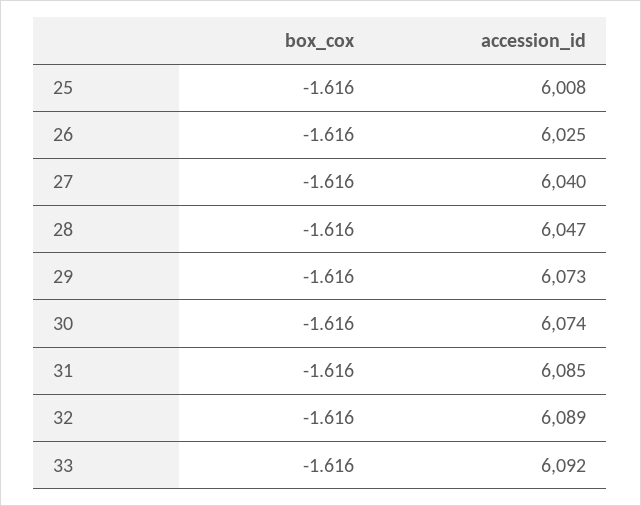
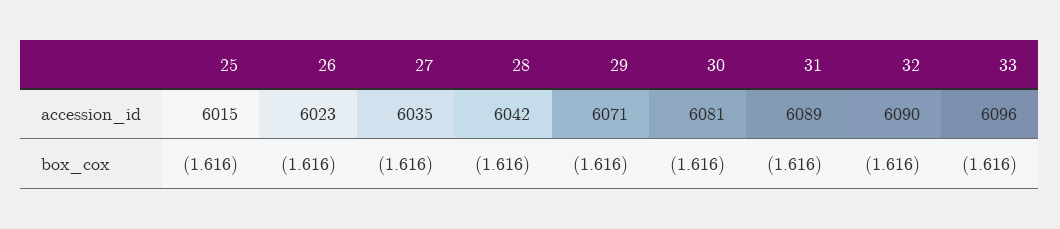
  {
    "box_cox": {
      "25": -1.616,
      "26": -1.616,
      "27": -1.616,
      "28": -1.616,
      "29": -1.616,
      "30": -1.616,
      "31": -1.616,
      "32": -1.616,
      "33": -1.616
    },
    "accession_id": {
-     "25": 6008,
+     "25": 6015,
-     "26": 6025,
+     "26": 6023,
-     "27": 6040,
+     "27": 6035,
-     "28": 6047,
+     "28": 6042,
-     "29": 6073,
+     "29": 6071,
-     "30": 6074,
+     "30": 6081,
-     "31": 6085,
+     "31": 6089,
-     "32": 6089,
+     "32": 6090,
-     "33": 6092
+     "33": 6096
    }
  }

